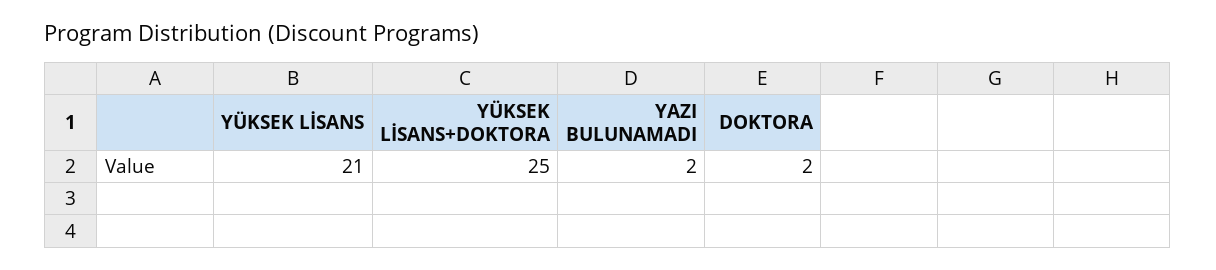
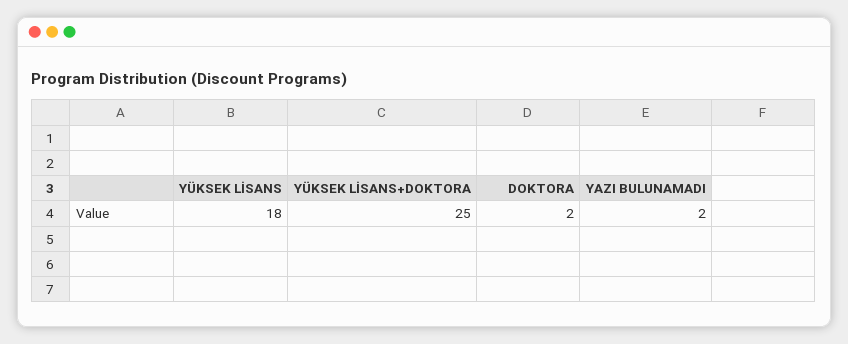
  {
-   "YÜKSEK LİSANS": 21,
+   "YÜKSEK LİSANS": 18,
    "YÜKSEK LİSANS+DOKTORA": 25,
    "YAZI BULUNAMADI": 2,
    "DOKTORA": 2
  }

